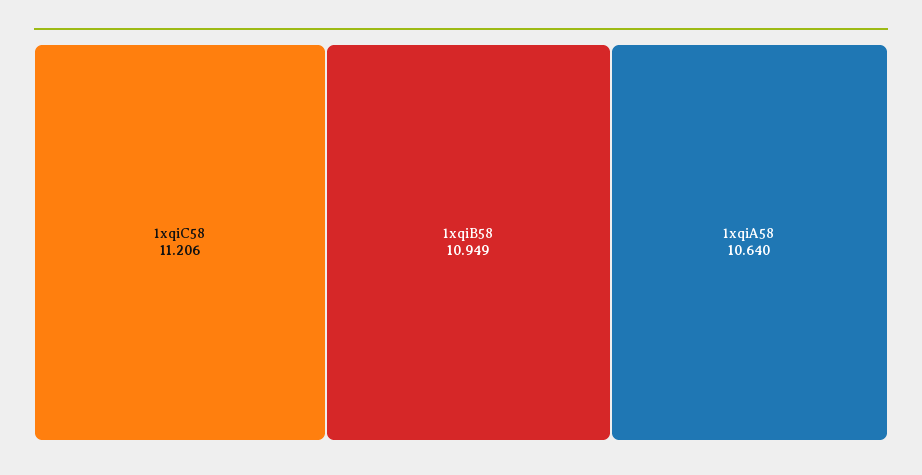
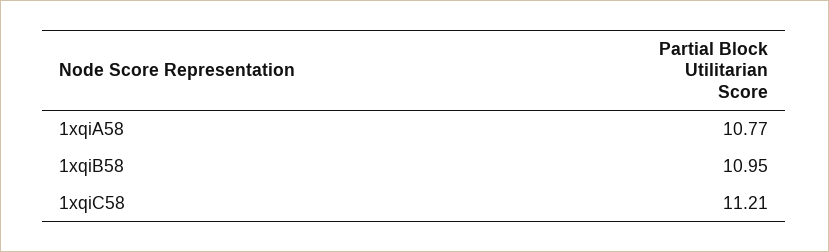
  {
    "1xqiC58": 11.206,
    "1xqiB58": 10.949,
-   "1xqiA58": 10.64
+   "1xqiA58": 10.77
  }

